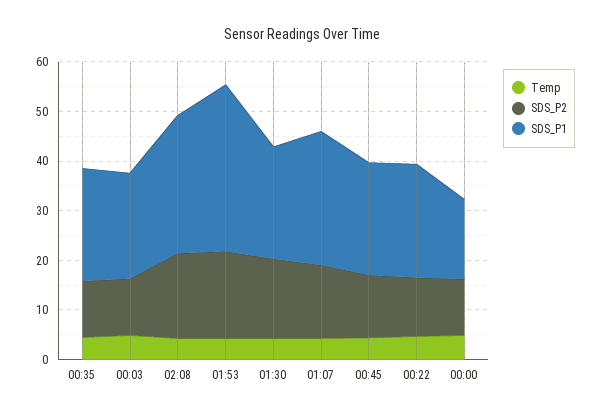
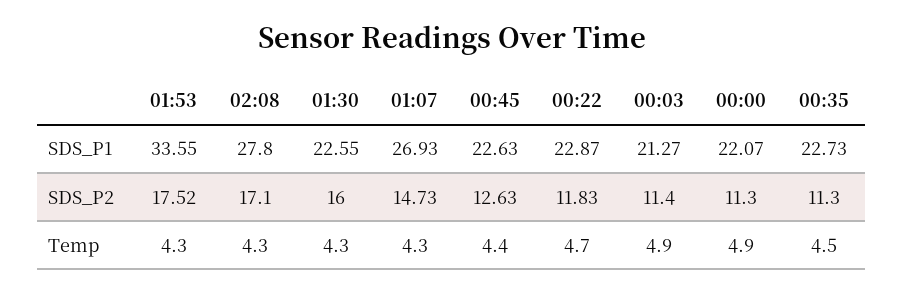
  {
    "Temp": {
      "00:35": 4.5,
      "00:03": 4.9,
      "02:08": 4.3,
      "01:53": 4.3,
      "01:30": 4.3,
      "01:07": 4.3,
      "00:45": 4.4,
      "00:22": 4.7,
      "00:00": 4.9
    },
    "SDS_P2": {
      "00:35": 11.3,
      "00:03": 11.4,
      "02:08": 17.1,
      "01:53": 17.52,
      "01:30": 16,
      "01:07": 14.73,
      "00:45": 12.63,
      "00:22": 11.83,
      "00:00": 11.3
    },
    "SDS_P1": {
      "00:35": 22.73,
      "00:03": 21.27,
      "02:08": 27.8,
      "01:53": 33.55,
      "01:30": 22.55,
      "01:07": 26.93,
      "00:45": 22.63,
      "00:22": 22.87,
-     "00:00": 16
+     "00:00": 22.07
    }
  }

